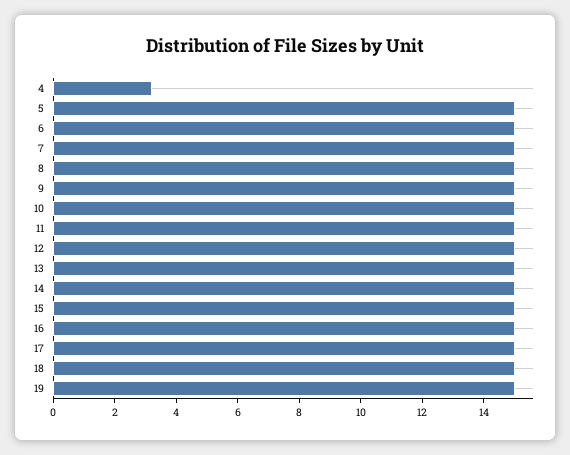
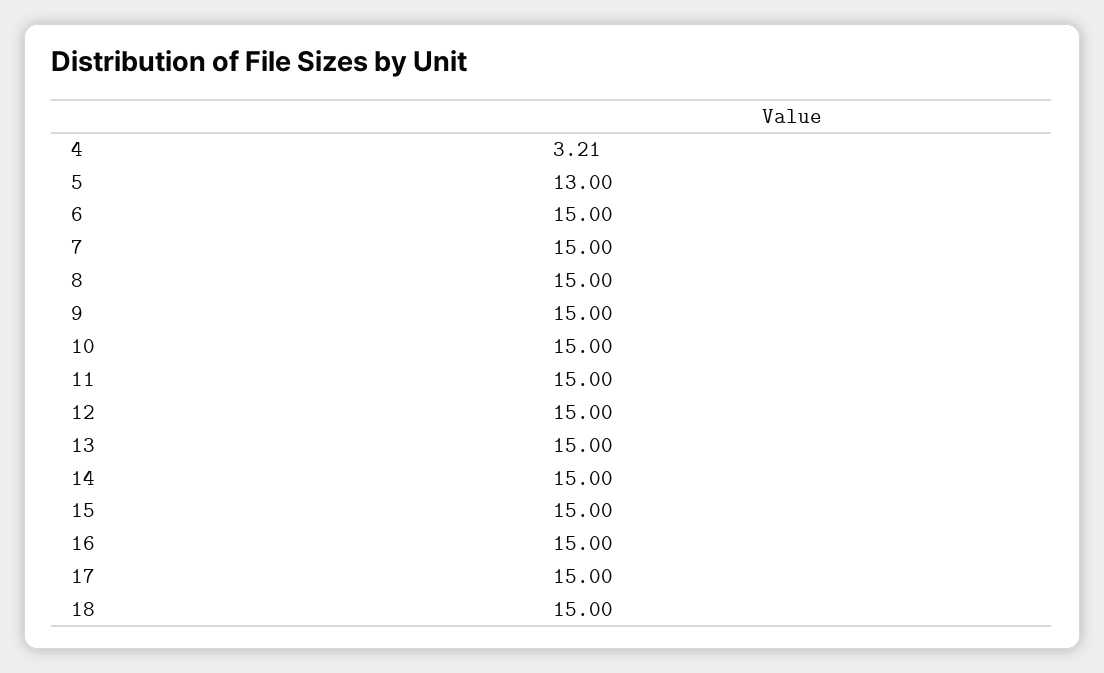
  {
    "4": 3.21,
-   "5": 15,
+   "5": 13,
    "6": 15,
    "7": 15,
    "8": 15,
    "9": 15,
    "10": 15,
    "11": 15,
    "12": 15,
    "13": 15,
    "14": 15,
    "15": 15,
    "16": 15,
    "17": 15,
-   "18": 15,
+   "18": 15
-   "19": 15
  }

